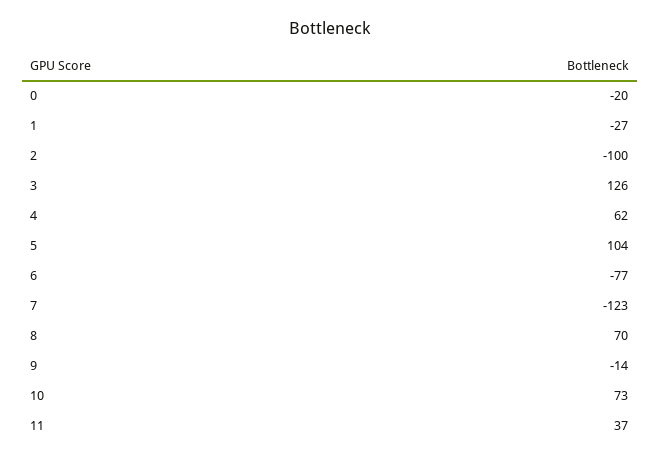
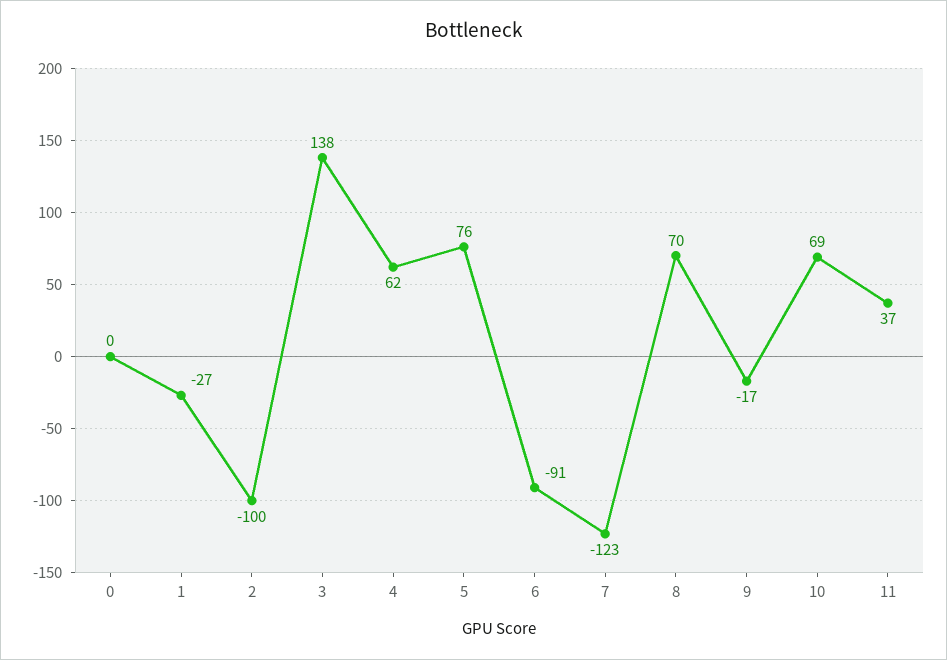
  {
-   "0": -20,
+   "0": 0,
    "1": -27,
    "2": -100,
-   "3": 126,
+   "3": 138,
    "4": 62,
-   "5": 104,
+   "5": 76,
-   "6": -77,
+   "6": -91,
    "7": -123,
    "8": 70,
-   "9": -14,
+   "9": -17,
-   "10": 73,
+   "10": 69,
    "11": 37
  }

